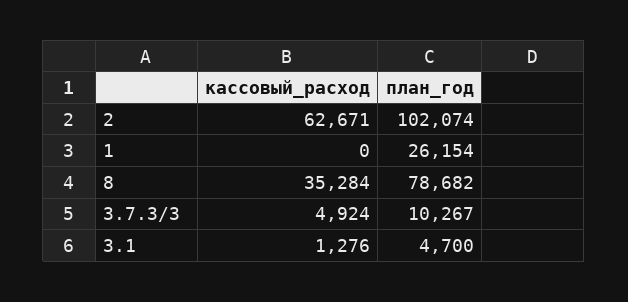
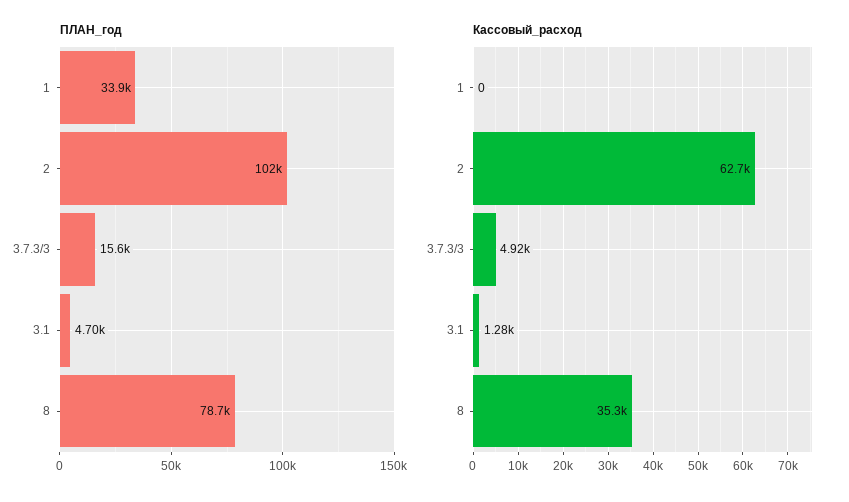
  {
    "кассовый_расход": {
      "2": 62671,
      "1": 0,
      "8": 35284,
      "3.7.3/3": 4924,
      "3.1": 1276
    },
    "план_год": {
      "2": 102074,
-     "1": 26154,
+     "1": 33900,
      "8": 78682,
-     "3.7.3/3": 10267,
+     "3.7.3/3": 15600,
      "3.1": 4700
    }
  }

